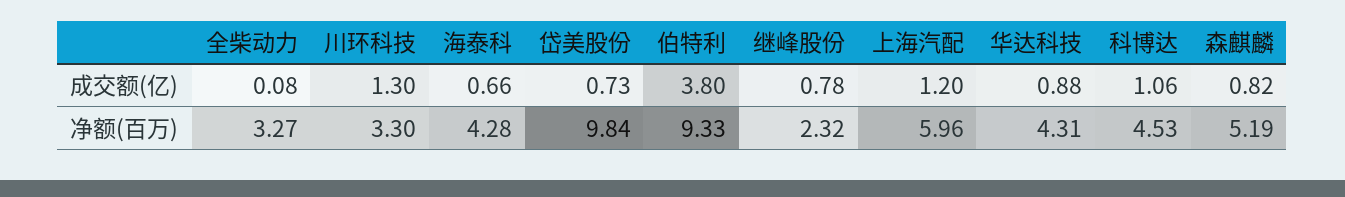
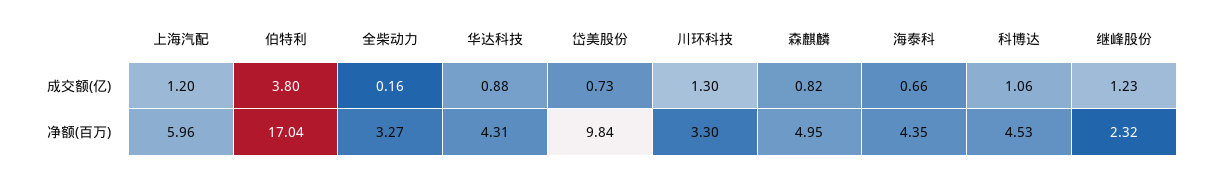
  {
    "全柴动力": {
-     "成交额(亿)": 0.08,
+     "成交额(亿)": 0.16,
      "净额(百万)": 3.27
    },
    "川环科技": {
      "成交额(亿)": 1.3,
      "净额(百万)": 3.3
    },
    "海泰科": {
      "成交额(亿)": 0.66,
-     "净额(百万)": 4.28
+     "净额(百万)": 4.35
    },
    "岱美股份": {
      "成交额(亿)": 0.73,
      "净额(百万)": 9.84
    },
    "伯特利": {
      "成交额(亿)": 3.8,
-     "净额(百万)": 9.33
+     "净额(百万)": 17.04
    },
    "继峰股份": {
-     "成交额(亿)": 0.78,
+     "成交额(亿)": 1.23,
      "净额(百万)": 2.32
    },
    "上海汽配": {
      "成交额(亿)": 1.2,
      "净额(百万)": 5.96
    },
    "华达科技": {
      "成交额(亿)": 0.88,
      "净额(百万)": 4.31
    },
    "科博达": {
      "成交额(亿)": 1.06,
      "净额(百万)": 4.53
    },
    "森麒麟": {
      "成交额(亿)": 0.82,
-     "净额(百万)": 5.19
+     "净额(百万)": 4.95
    }
  }

